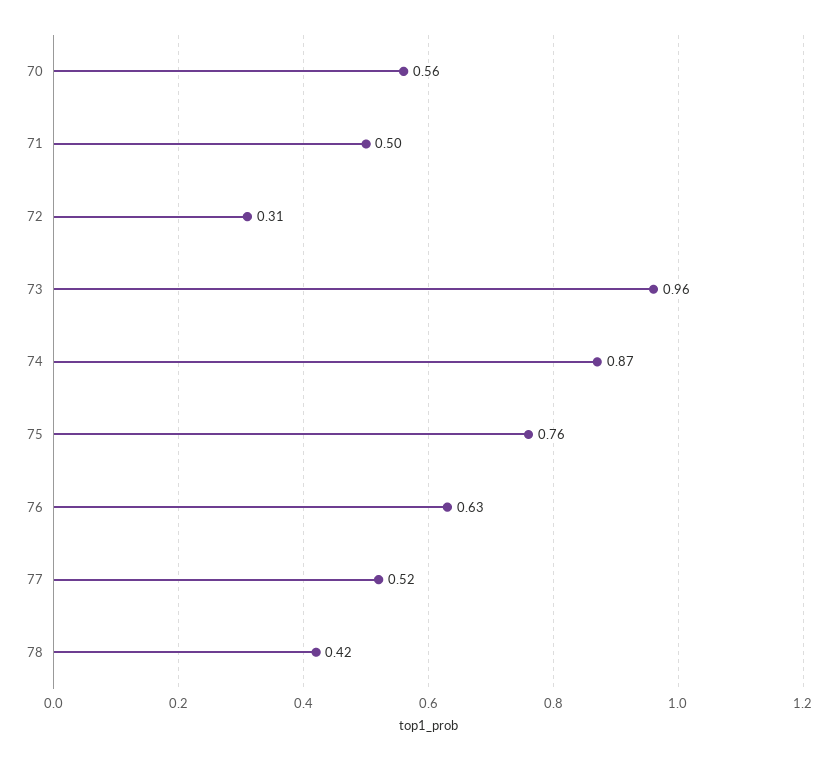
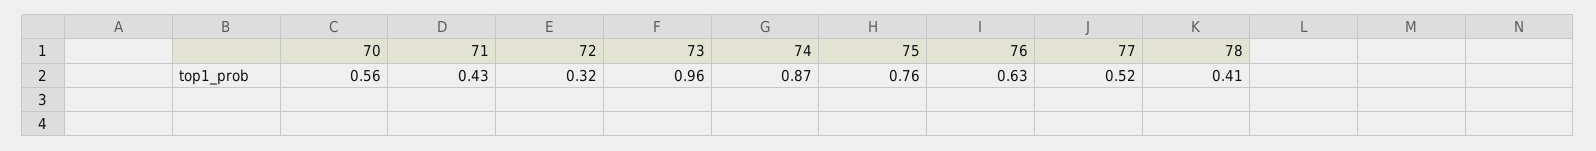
  {
    "70": 0.56,
-   "71": 0.5,
+   "71": 0.43,
-   "72": 0.31,
+   "72": 0.32,
    "73": 0.96,
    "74": 0.87,
    "75": 0.76,
    "76": 0.63,
    "77": 0.52,
-   "78": 0.42
+   "78": 0.41
  }

